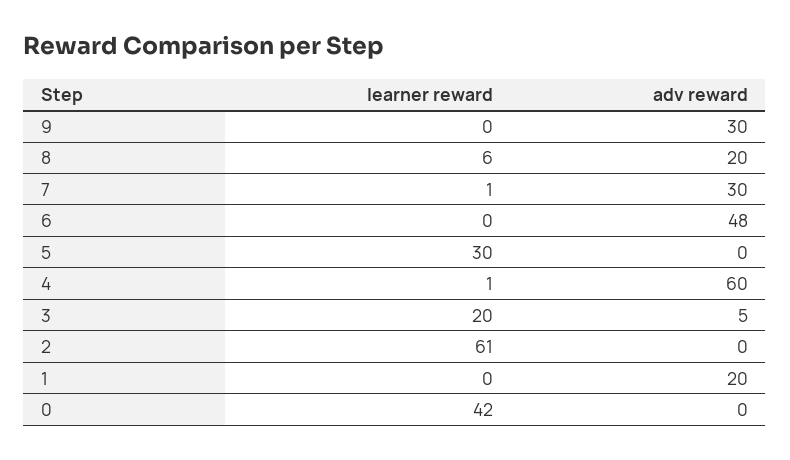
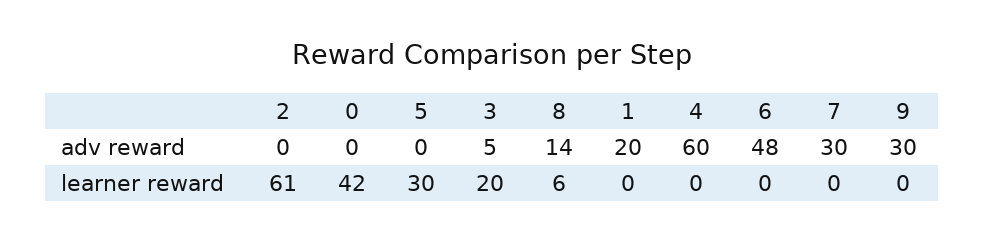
  {
    "learner reward": {
      "9": 0,
      "8": 6,
-     "7": 1,
+     "7": 0,
      "6": 0,
      "5": 30,
-     "4": 1,
+     "4": 0,
      "3": 20,
      "2": 61,
      "1": 0,
      "0": 42
    },
    "adv reward": {
      "9": 30,
-     "8": 20,
+     "8": 14,
      "7": 30,
      "6": 48,
      "5": 0,
      "4": 60,
      "3": 5,
      "2": 0,
      "1": 20,
      "0": 0
    }
  }

